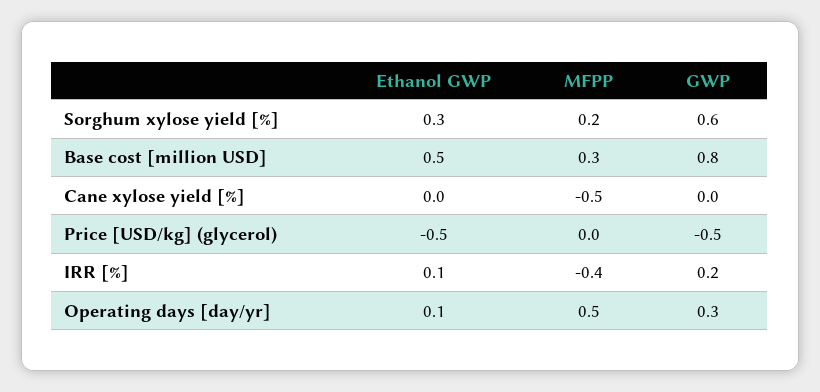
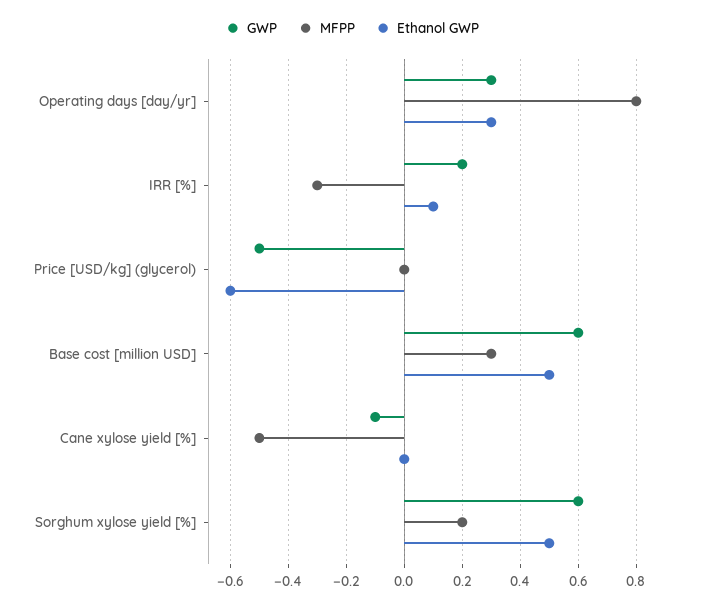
  {
    "Ethanol GWP": {
-     "Sorghum xylose yield [%]": 0.3,
+     "Sorghum xylose yield [%]": 0.5,
      "Base cost [million USD]": 0.5,
      "Cane xylose yield [%]": 0,
-     "Price [USD/kg] (glycerol)": -0.5,
+     "Price [USD/kg] (glycerol)": -0.6,
      "IRR [%]": 0.1,
-     "Operating days [day/yr]": 0.1
+     "Operating days [day/yr]": 0.3
    },
    "MFPP": {
      "Sorghum xylose yield [%]": 0.2,
      "Base cost [million USD]": 0.3,
      "Cane xylose yield [%]": -0.5,
      "Price [USD/kg] (glycerol)": 0,
-     "IRR [%]": -0.4,
+     "IRR [%]": -0.3,
-     "Operating days [day/yr]": 0.5
+     "Operating days [day/yr]": 0.8
    },
    "GWP": {
      "Sorghum xylose yield [%]": 0.6,
-     "Base cost [million USD]": 0.8,
+     "Base cost [million USD]": 0.6,
-     "Cane xylose yield [%]": 0,
+     "Cane xylose yield [%]": -0.1,
      "Price [USD/kg] (glycerol)": -0.5,
      "IRR [%]": 0.2,
      "Operating days [day/yr]": 0.3
    }
  }

